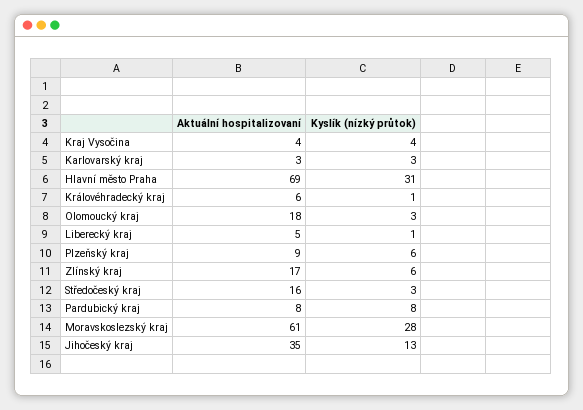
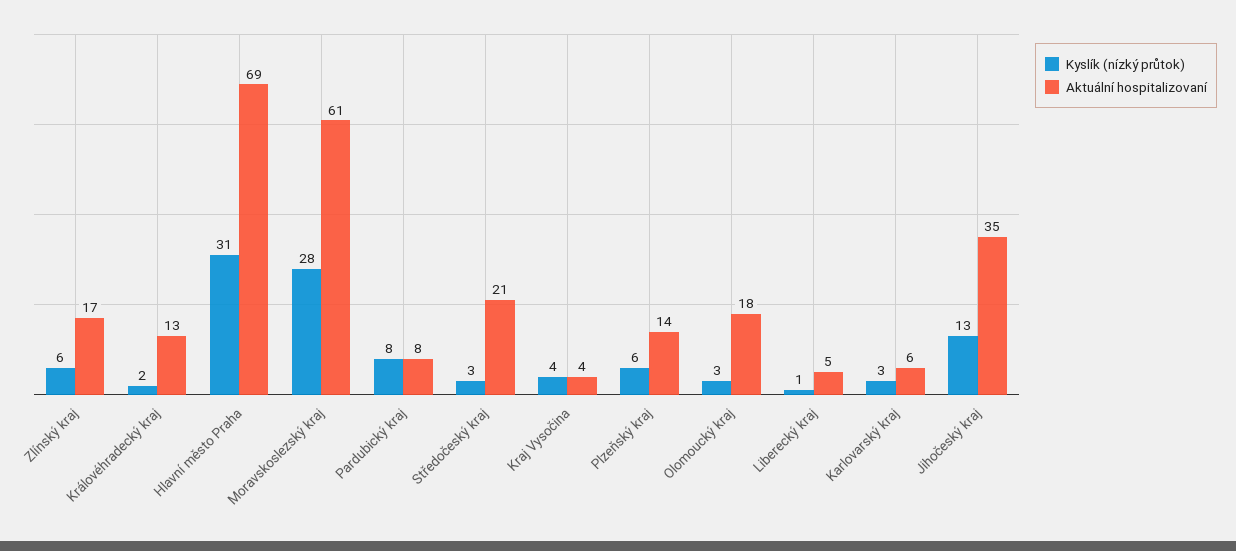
  {
    "Aktuální hospitalizovaní": {
      "Kraj Vysočina": 4,
-     "Karlovarský kraj": 3,
+     "Karlovarský kraj": 6,
      "Hlavní město Praha": 69,
-     "Královéhradecký kraj": 6,
+     "Královéhradecký kraj": 13,
      "Olomoucký kraj": 18,
      "Liberecký kraj": 5,
-     "Plzeňský kraj": 9,
+     "Plzeňský kraj": 14,
      "Zlínský kraj": 17,
-     "Středočeský kraj": 16,
+     "Středočeský kraj": 21,
      "Pardubický kraj": 8,
      "Moravskoslezský kraj": 61,
      "Jihočeský kraj": 35
    },
    "Kyslík (nízký průtok)": {
      "Kraj Vysočina": 4,
      "Karlovarský kraj": 3,
      "Hlavní město Praha": 31,
-     "Královéhradecký kraj": 1,
+     "Královéhradecký kraj": 2,
      "Olomoucký kraj": 3,
      "Liberecký kraj": 1,
      "Plzeňský kraj": 6,
      "Zlínský kraj": 6,
      "Středočeský kraj": 3,
      "Pardubický kraj": 8,
      "Moravskoslezský kraj": 28,
      "Jihočeský kraj": 13
    }
  }

